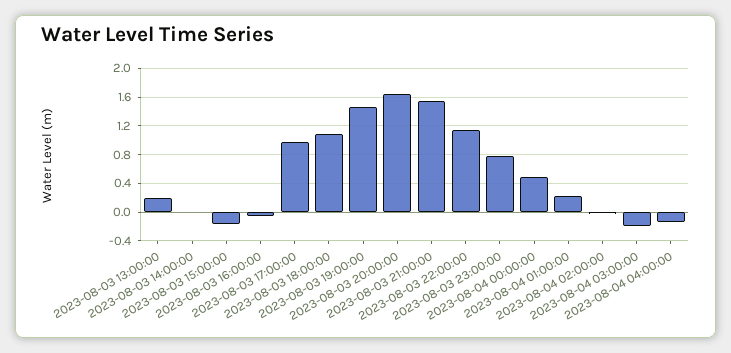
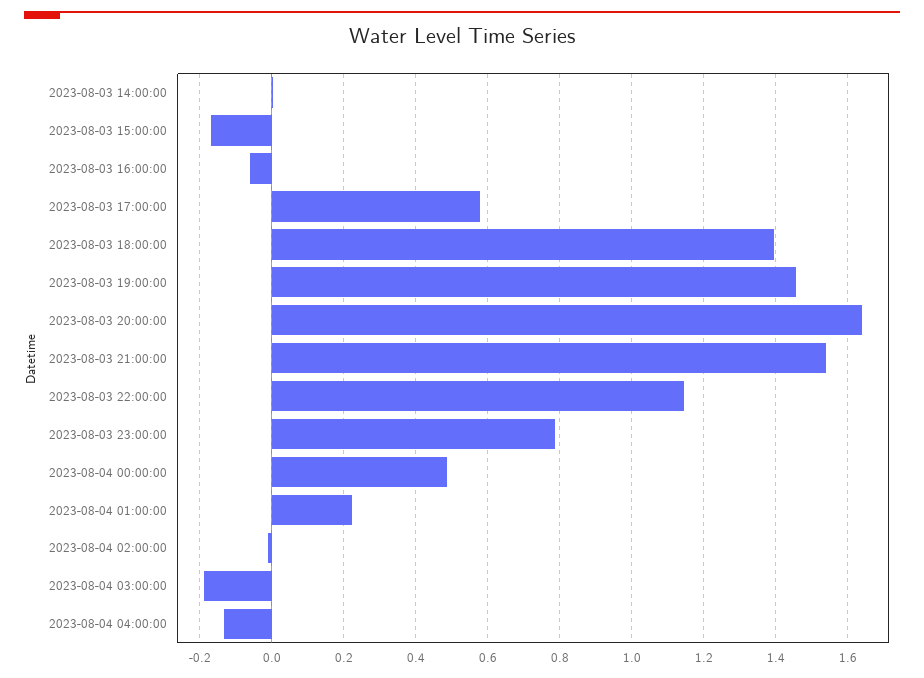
  {
-   "2023-08-03 13:00:00": 0.2,
    "2023-08-03 14:00:00": 0,
    "2023-08-03 15:00:00": -0.16,
    "2023-08-03 16:00:00": -0.06,
-   "2023-08-03 17:00:00": 1,
+   "2023-08-03 17:00:00": 0.58,
-   "2023-08-03 18:00:00": 1.1,
+   "2023-08-03 18:00:00": 1.4,
    "2023-08-03 19:00:00": 1.46,
    "2023-08-03 20:00:00": 1.64,
    "2023-08-03 21:00:00": 1.54,
    "2023-08-03 22:00:00": 1.14,
    "2023-08-03 23:00:00": 0.78,
    "2023-08-04 00:00:00": 0.48,
    "2023-08-04 01:00:00": 0.22,
    "2023-08-04 02:00:00": -0.02,
    "2023-08-04 03:00:00": -0.18,
    "2023-08-04 04:00:00": -0.14
  }

